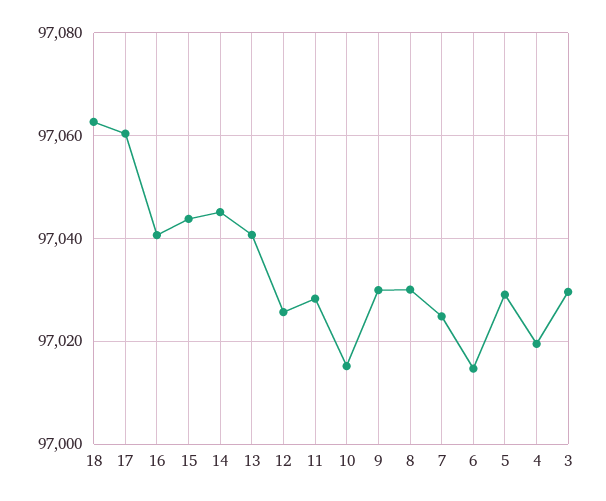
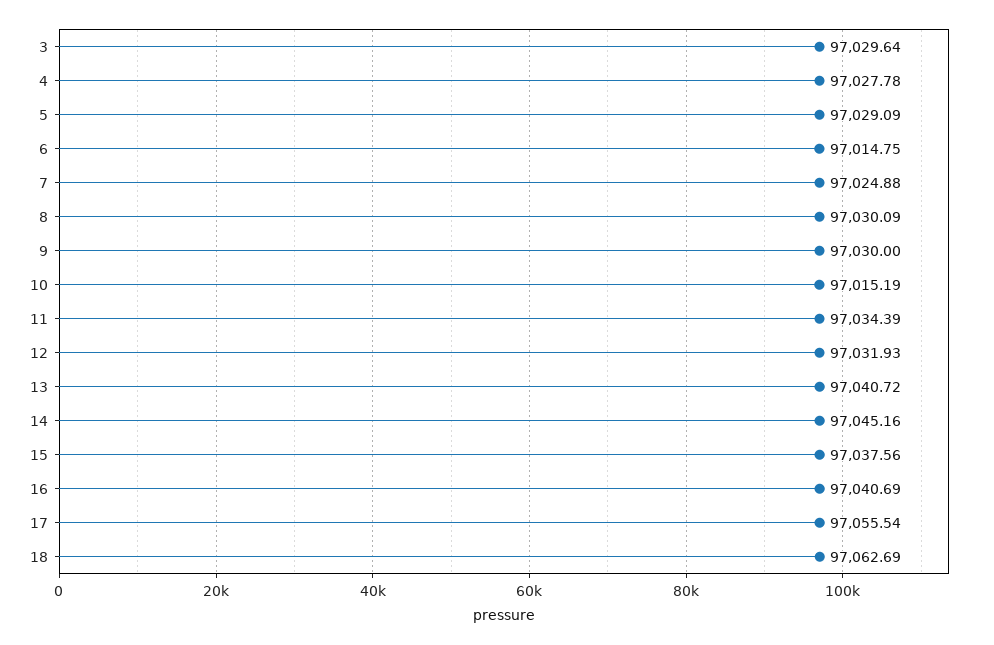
  {
    "18": 97062.69,
-   "17": 97060,
+   "17": 97055.54,
    "16": 97040.69,
-   "15": 97044,
+   "15": 97037.56,
    "14": 97045.16,
    "13": 97040.72,
-   "12": 97026,
+   "12": 97031.93,
-   "11": 97028,
+   "11": 97034.39,
    "10": 97015.19,
    "9": 97030,
    "8": 97030.09,
    "7": 97024.88,
    "6": 97014.75,
    "5": 97029.09,
-   "4": 97020,
+   "4": 97027.78,
    "3": 97029.64
  }

